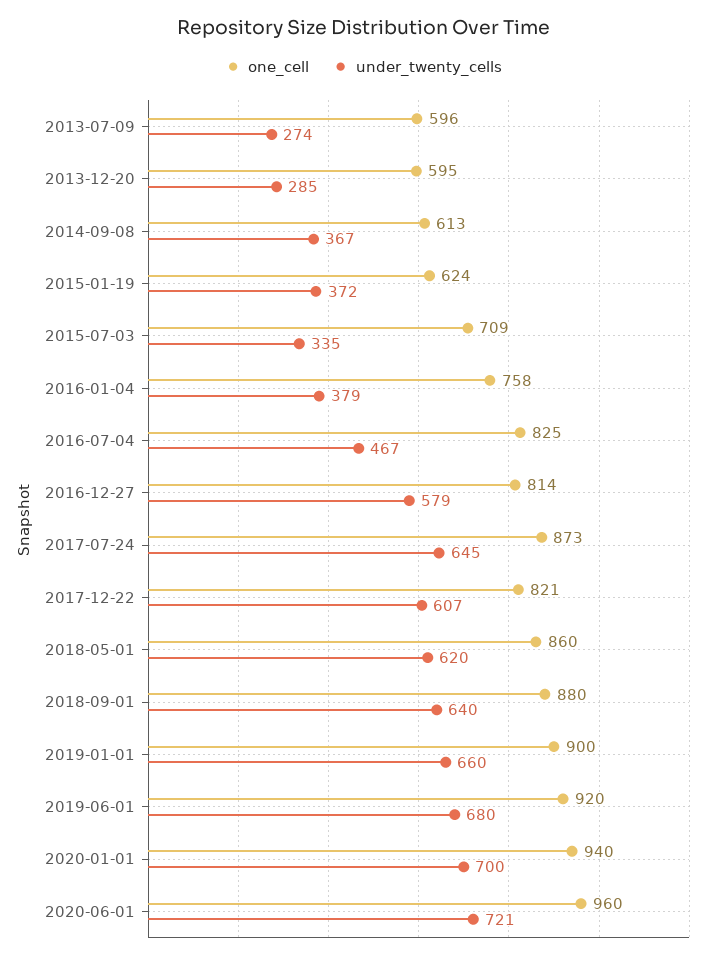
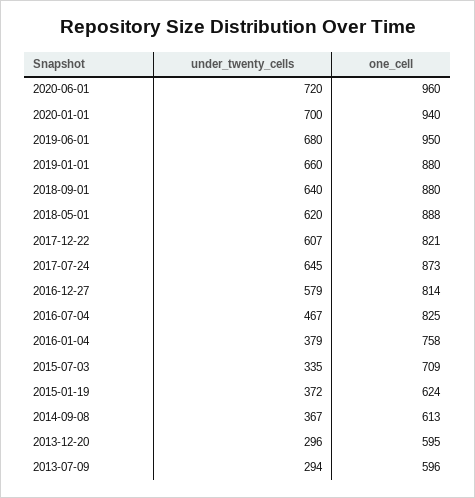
  {
    "one_cell": {
      "2013-07-09": 596,
      "2013-12-20": 595,
      "2014-09-08": 613,
      "2015-01-19": 624,
      "2015-07-03": 709,
      "2016-01-04": 758,
      "2016-07-04": 825,
      "2016-12-27": 814,
      "2017-07-24": 873,
      "2017-12-22": 821,
-     "2018-05-01": 860,
+     "2018-05-01": 888,
      "2018-09-01": 880,
-     "2019-01-01": 900,
+     "2019-01-01": 880,
-     "2019-06-01": 920,
+     "2019-06-01": 950,
      "2020-01-01": 940,
      "2020-06-01": 960
    },
    "under_twenty_cells": {
-     "2013-07-09": 274,
+     "2013-07-09": 294,
-     "2013-12-20": 285,
+     "2013-12-20": 296,
      "2014-09-08": 367,
      "2015-01-19": 372,
      "2015-07-03": 335,
      "2016-01-04": 379,
      "2016-07-04": 467,
      "2016-12-27": 579,
      "2017-07-24": 645,
      "2017-12-22": 607,
      "2018-05-01": 620,
      "2018-09-01": 640,
      "2019-01-01": 660,
      "2019-06-01": 680,
      "2020-01-01": 700,
-     "2020-06-01": 721
+     "2020-06-01": 720
    }
  }

